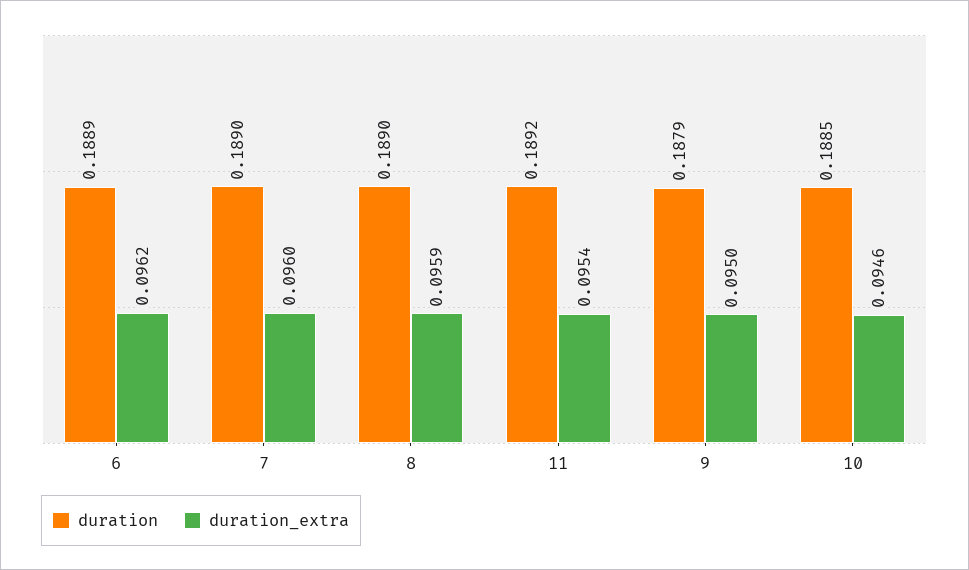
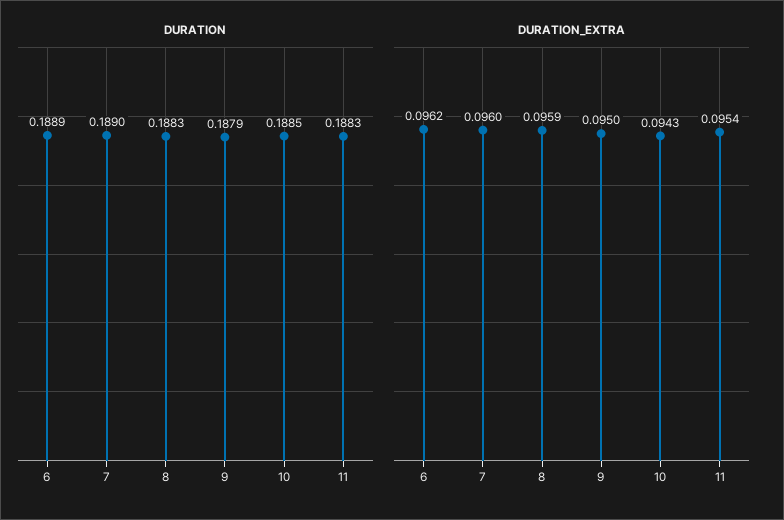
  {
    "duration": {
      "6": 0.1889,
      "7": 0.189,
-     "8": 0.189,
+     "8": 0.1883,
-     "11": 0.1892,
+     "11": 0.1883,
      "9": 0.1879,
      "10": 0.1885
    },
    "duration_extra": {
      "6": 0.0962,
      "7": 0.096,
      "8": 0.0959,
      "11": 0.0954,
      "9": 0.095,
-     "10": 0.0946
+     "10": 0.0943
    }
  }

